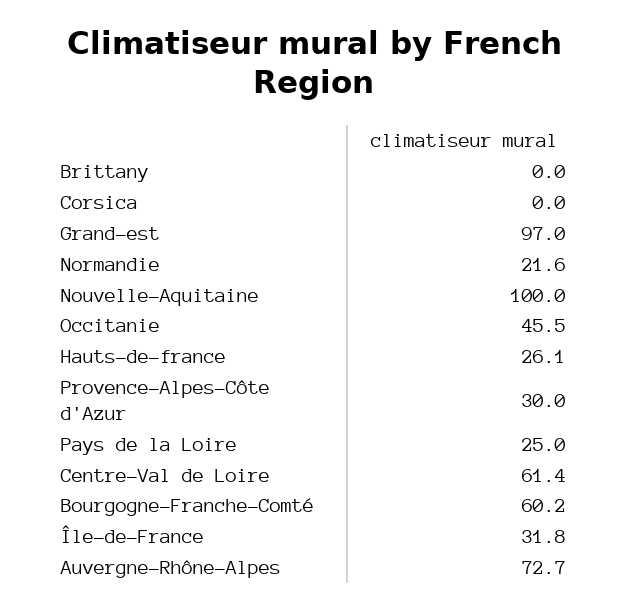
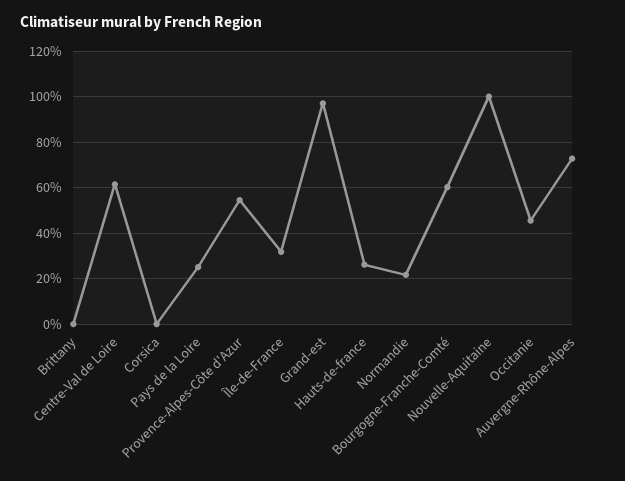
  {
    "Brittany": 0,
    "Corsica": 0,
    "Grand-est": 97,
    "Normandie": 21.6,
    "Nouvelle-Aquitaine": 100,
    "Occitanie": 45.5,
    "Hauts-de-france": 26.1,
-   "Provence-Alpes-Côte d'Azur": 30,
+   "Provence-Alpes-Côte d'Azur": 55,
    "Pays de la Loire": 25,
    "Centre-Val de Loire": 61.4,
    "Bourgogne-Franche-Comté": 60.2,
    "Île-de-France": 31.8,
    "Auvergne-Rhône-Alpes": 72.7
  }

